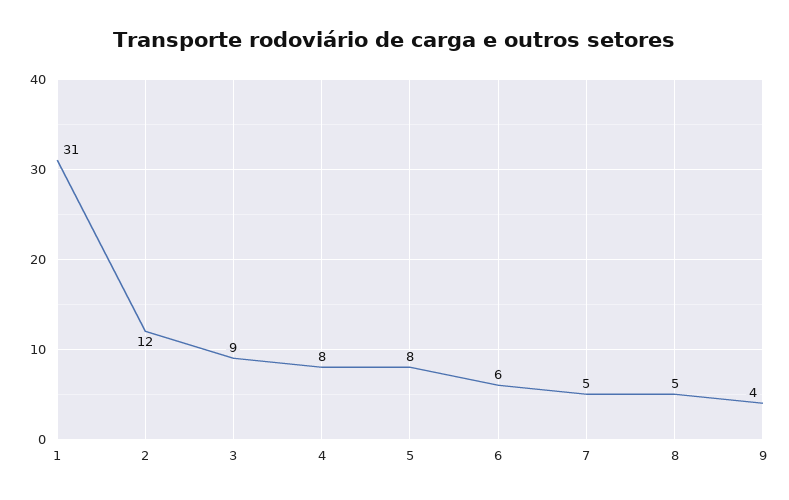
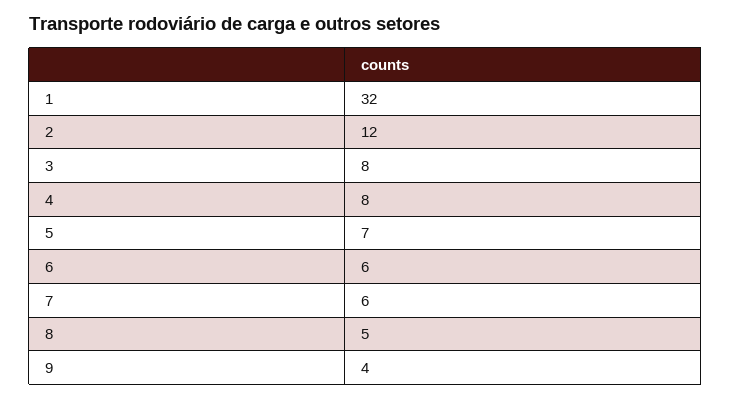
  {
-   "1": 31,
+   "1": 32,
    "2": 12,
-   "3": 9,
+   "3": 8,
    "4": 8,
-   "5": 8,
+   "5": 7,
    "6": 6,
-   "7": 5,
+   "7": 6,
    "8": 5,
    "9": 4
  }

